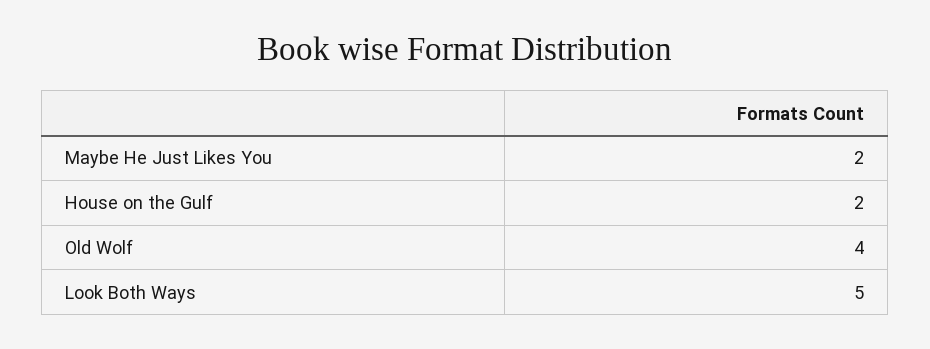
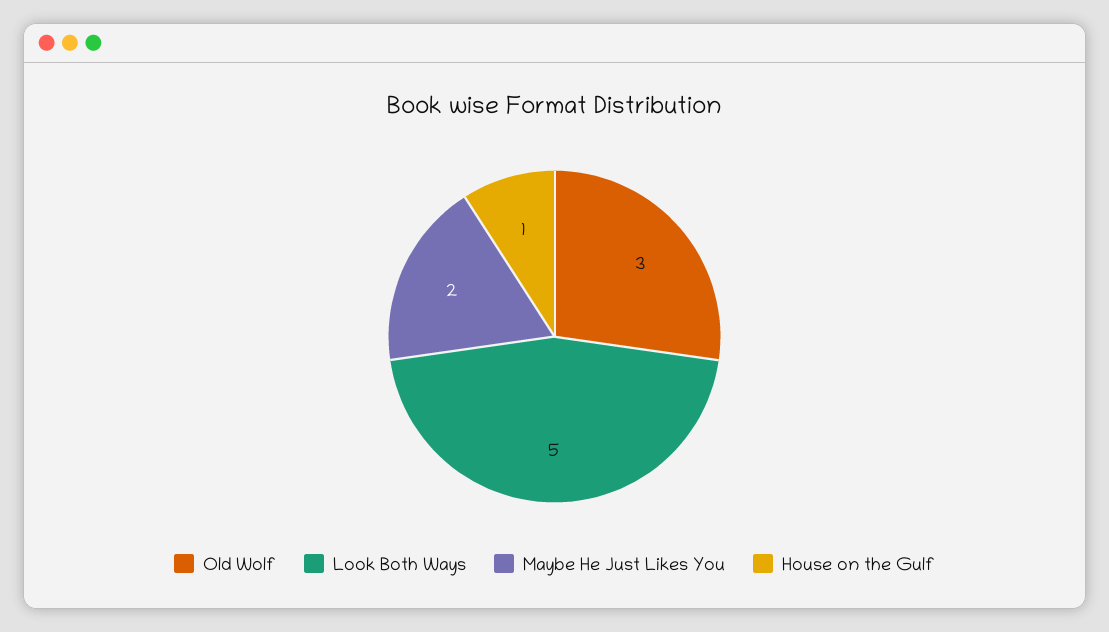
  {
    "Maybe He Just Likes You": 2,
-   "House on the Gulf": 2,
+   "House on the Gulf": 1,
-   "Old Wolf": 4,
+   "Old Wolf": 3,
    "Look Both Ways": 5
  }

